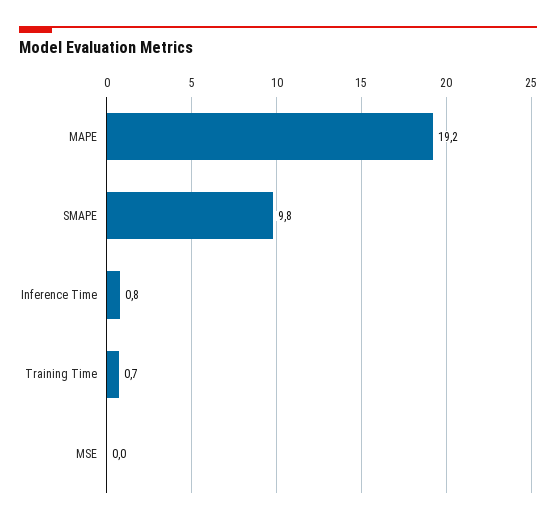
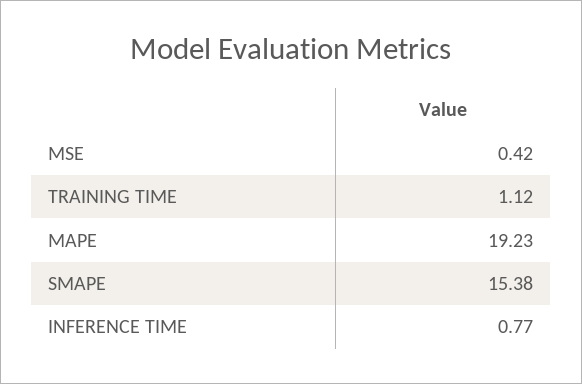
  {
    "MAPE": 19.23,
-   "SMAPE": 9.8,
+   "SMAPE": 15.38,
    "Inference Time": 0.77,
-   "Training Time": 0.7,
+   "Training Time": 1.12,
-   "MSE": 0
+   "MSE": 0.42
  }

